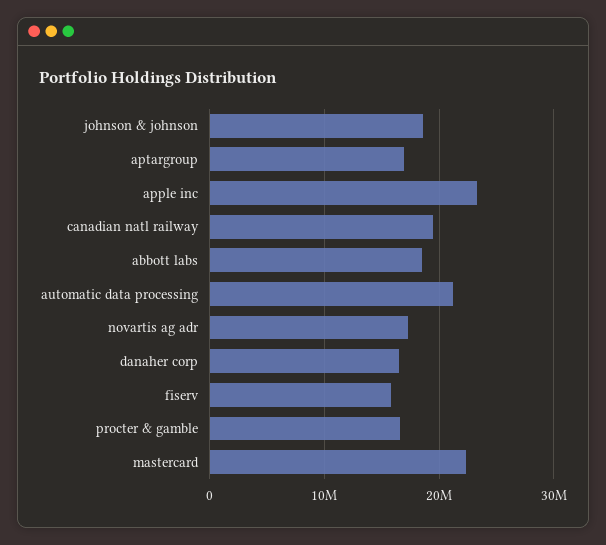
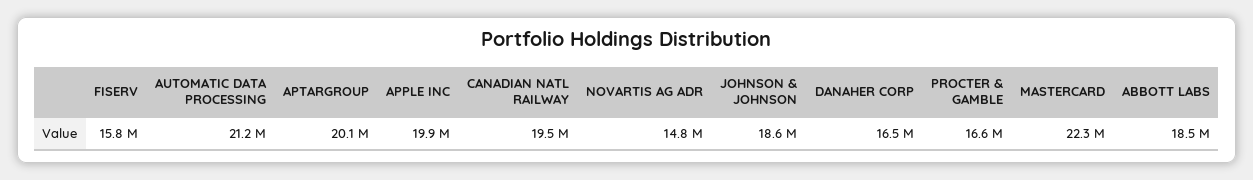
  {
    "johnson & johnson": 18600000,
-   "aptargroup": 17000000,
+   "aptargroup": 20100000,
-   "apple inc": 23000000,
+   "apple inc": 19900000,
    "canadian natl railway": 19500000,
    "abbott labs": 18500000,
    "automatic data processing": 21200000,
-   "novartis ag adr": 17000000,
+   "novartis ag adr": 14800000,
    "danaher corp": 16500000,
    "fiserv": 15800000,
    "procter & gamble": 16600000,
    "mastercard": 22300000
  }

